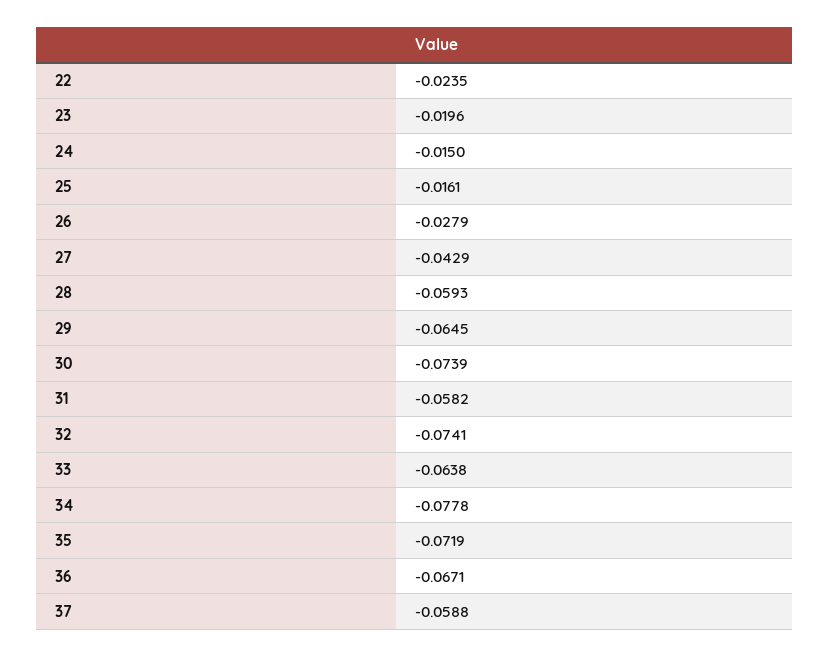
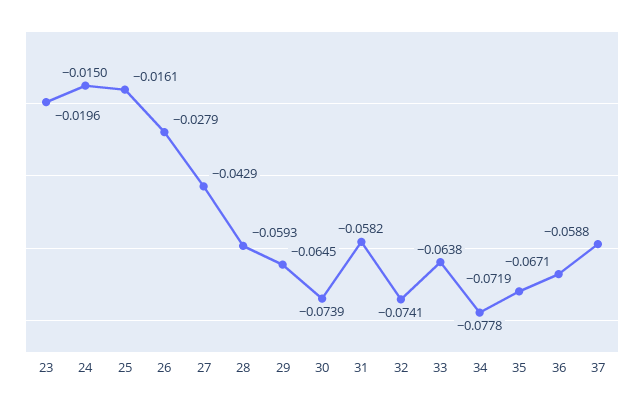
  {
-   "22": -0.0235,
    "23": -0.0196,
    "24": -0.015,
    "25": -0.0161,
    "26": -0.0279,
    "27": -0.0429,
    "28": -0.0593,
    "29": -0.0645,
    "30": -0.0739,
    "31": -0.0582,
    "32": -0.0741,
    "33": -0.0638,
    "34": -0.0778,
    "35": -0.0719,
    "36": -0.0671,
    "37": -0.0588
  }

